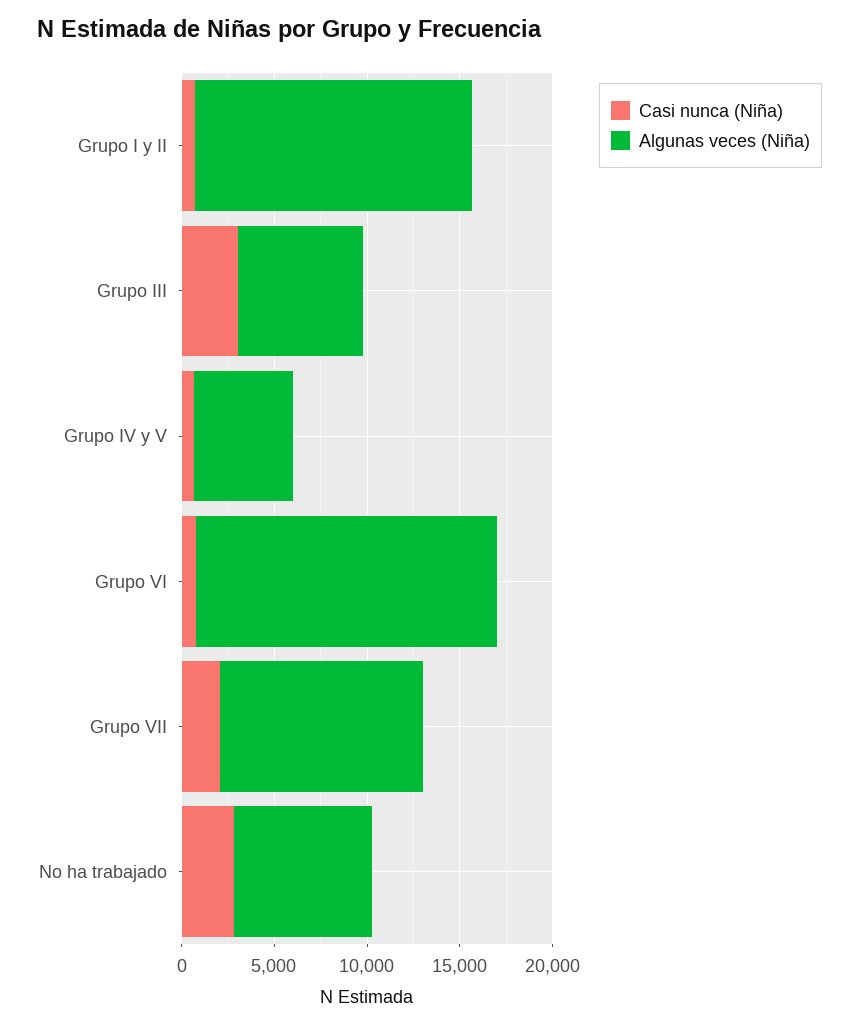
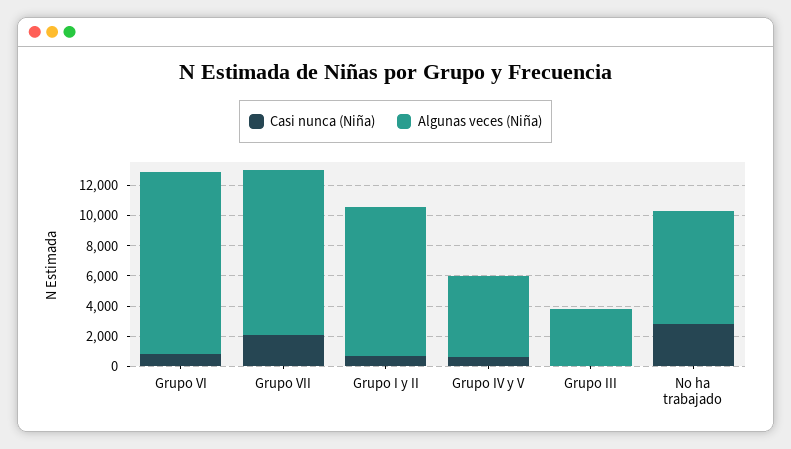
  {
    "Casi nunca (Niña)": {
      "Grupo I y II": 1000,
-     "Grupo III": 3000,
+     "Grupo III": 0,
      "Grupo IV y V": 1000,
      "Grupo VI": 1000,
      "Grupo VII": 2000,
      "No ha trabajado": 3000
    },
    "Algunas veces (Niña)": {
-     "Grupo I y II": 15000,
+     "Grupo I y II": 10000,
-     "Grupo III": 7000,
+     "Grupo III": 4000,
      "Grupo IV y V": 5000,
-     "Grupo VI": 16000,
+     "Grupo VI": 12000,
      "Grupo VII": 11000,
      "No ha trabajado": 7000
    }
  }

